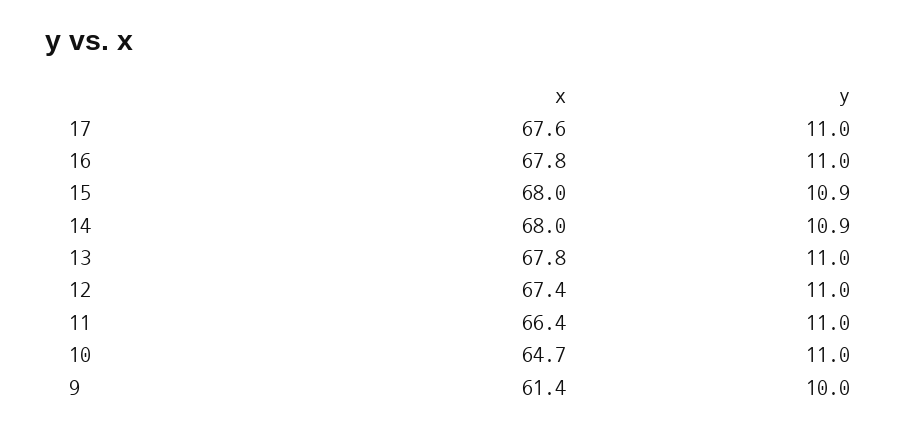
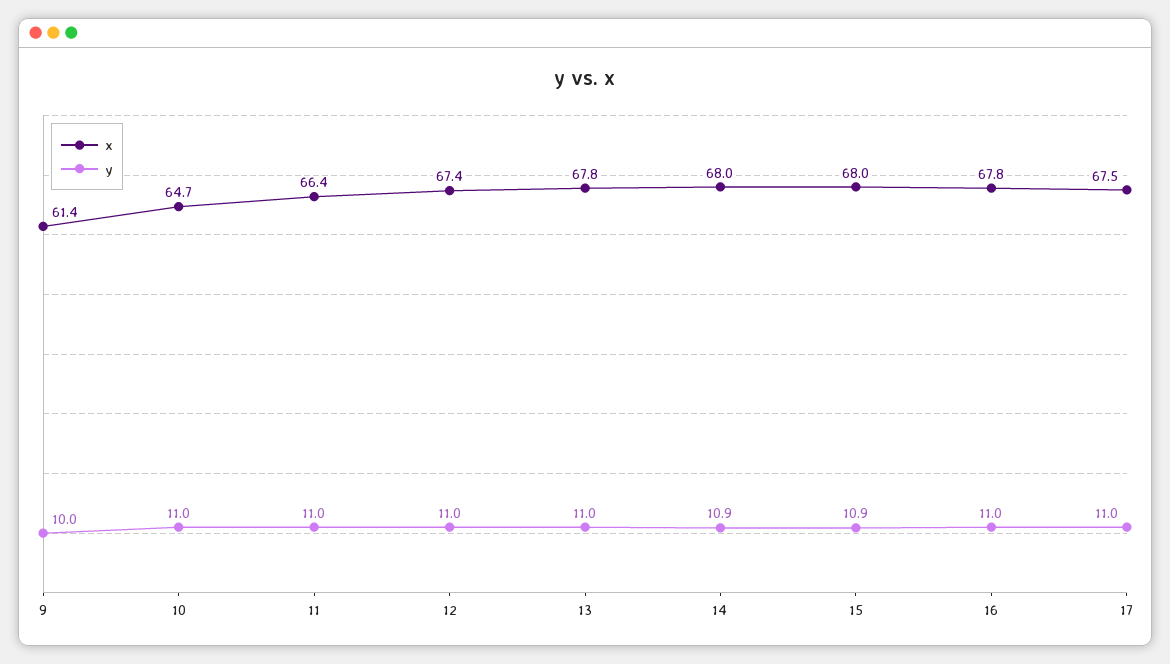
  {
    "x": {
-     "17": 67.6,
+     "17": 67.5,
      "16": 67.8,
      "15": 68,
      "14": 68,
      "13": 67.8,
      "12": 67.4,
      "11": 66.4,
      "10": 64.7,
      "9": 61.4
    },
    "y": {
      "17": 11,
      "16": 11,
      "15": 10.9,
      "14": 10.9,
      "13": 11,
      "12": 11,
      "11": 11,
      "10": 11,
      "9": 10
    }
  }

